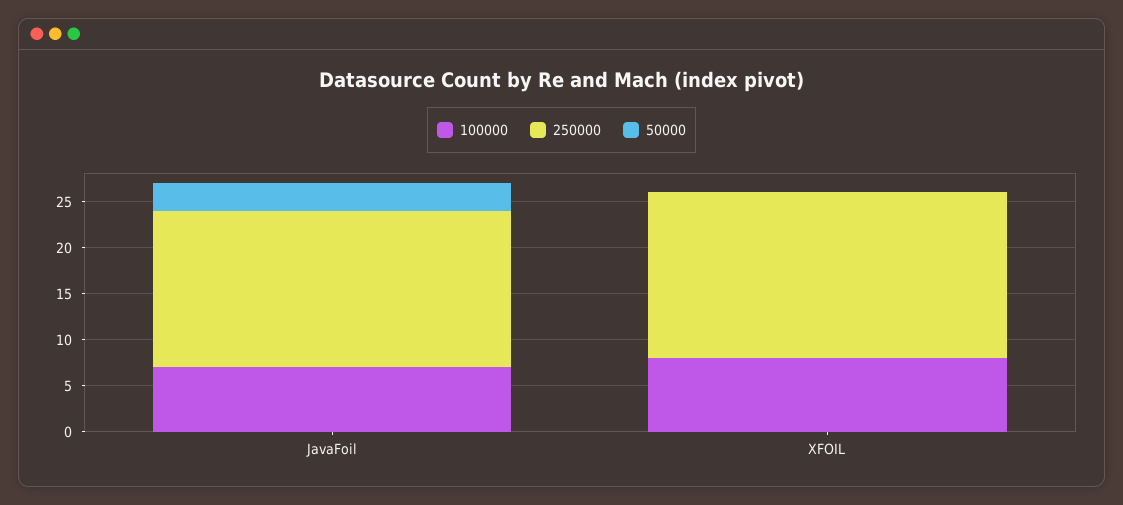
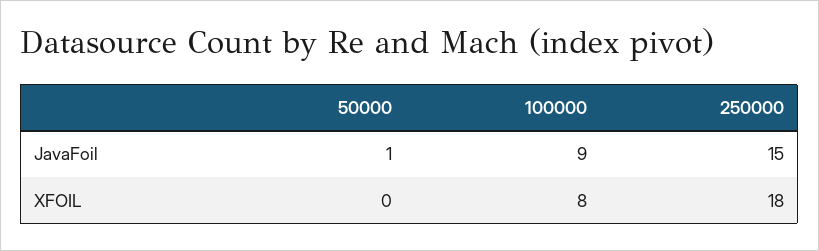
  {
    "100000": {
-     "JavaFoil": 7,
+     "JavaFoil": 9,
      "XFOIL": 8
    },
    "250000": {
-     "JavaFoil": 17,
+     "JavaFoil": 15,
      "XFOIL": 18
    },
    "50000": {
-     "JavaFoil": 3,
+     "JavaFoil": 1,
      "XFOIL": 0
    }
  }

